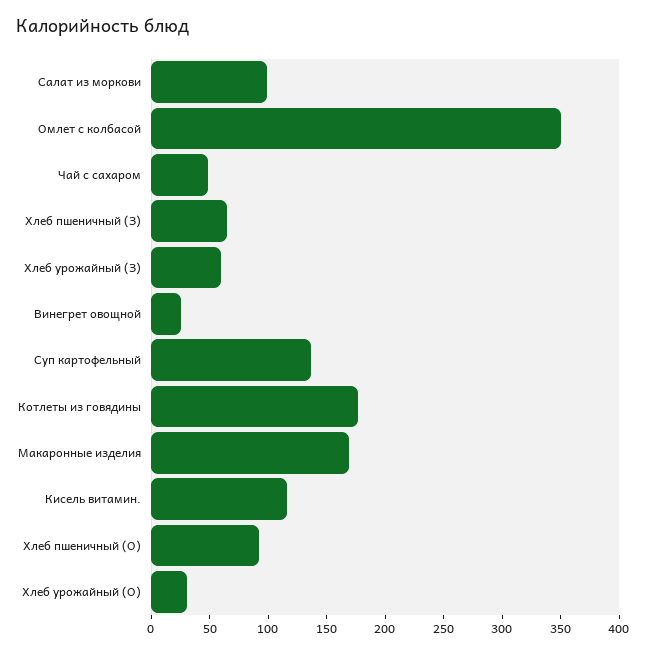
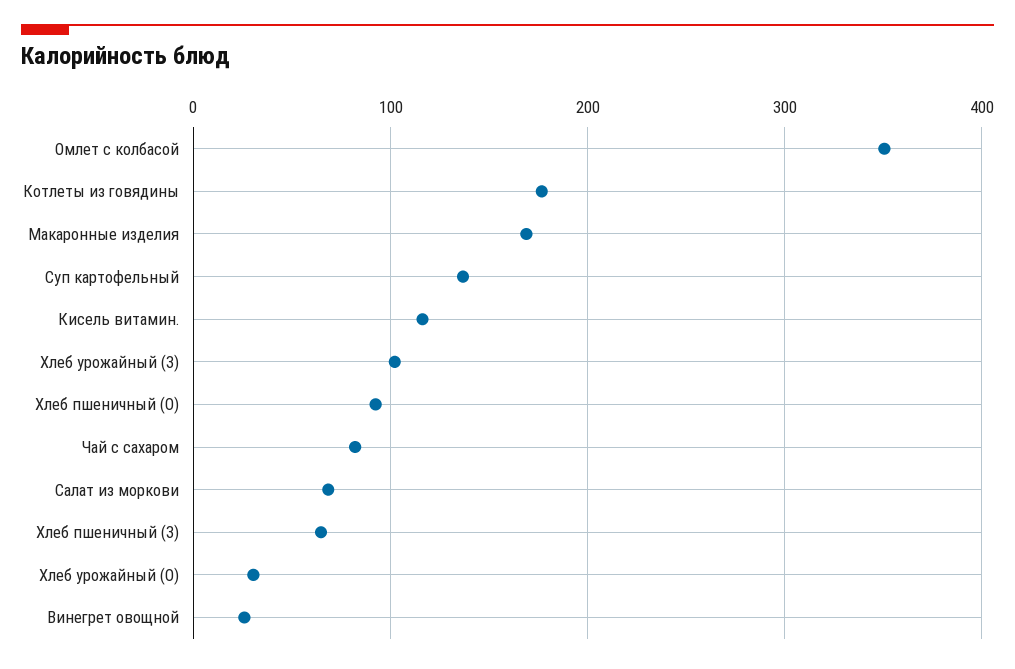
  {
-   "Салат из моркови": 100,
+   "Салат из моркови": 70,
    "Омлет с колбасой": 350,
-   "Чай с сахаром": 50,
+   "Чай с сахаром": 80,
    "Хлеб пшеничный (З)": 60,
-   "Хлеб урожайный (З)": 60,
+   "Хлеб урожайный (З)": 100,
    "Винегрет овощной": 30,
    "Суп картофельный": 140,
    "Котлеты из говядины": 180,
    "Макаронные изделия": 170,
    "Кисель витамин.": 120,
    "Хлеб пшеничный (О)": 90,
    "Хлеб урожайный (О)": 30
  }

